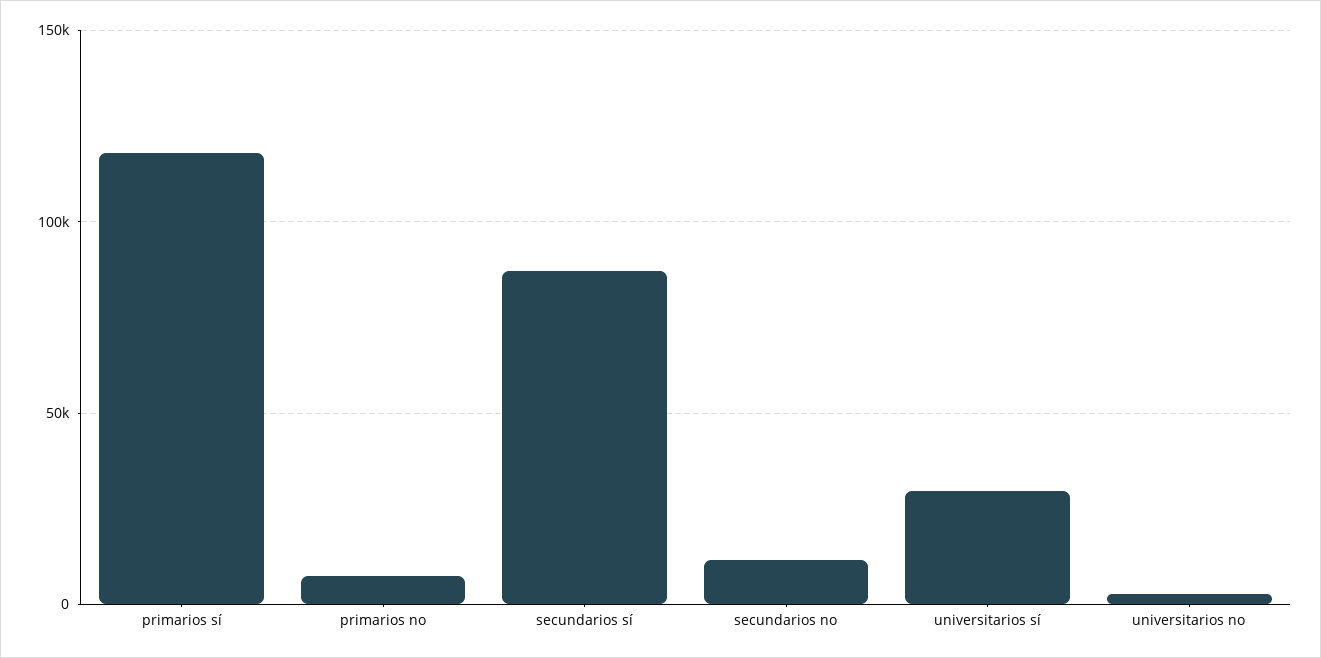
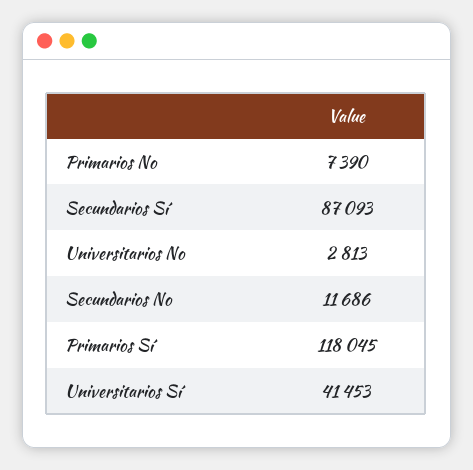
  {
    "primarios sí": 118045,
    "primarios no": 7390,
    "secundarios sí": 87093,
    "secundarios no": 11686,
-   "universitarios sí": 30000,
+   "universitarios sí": 41453,
    "universitarios no": 2813
  }

